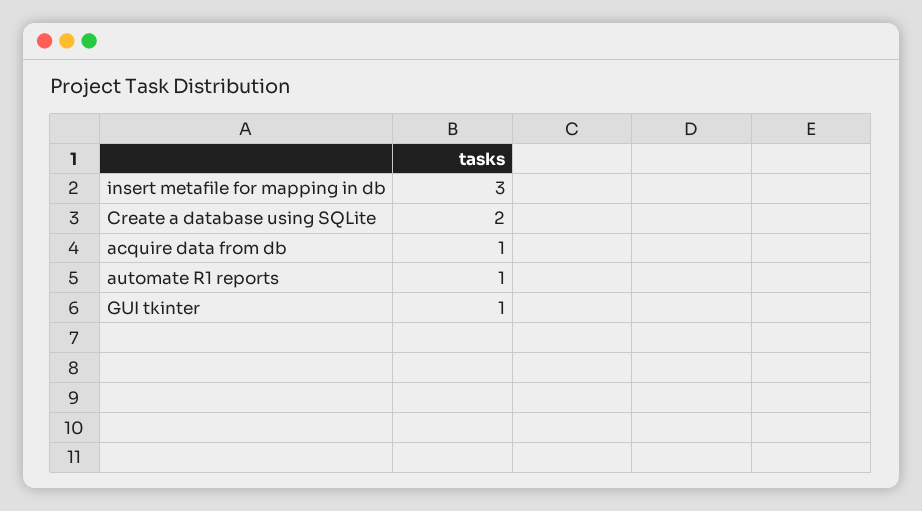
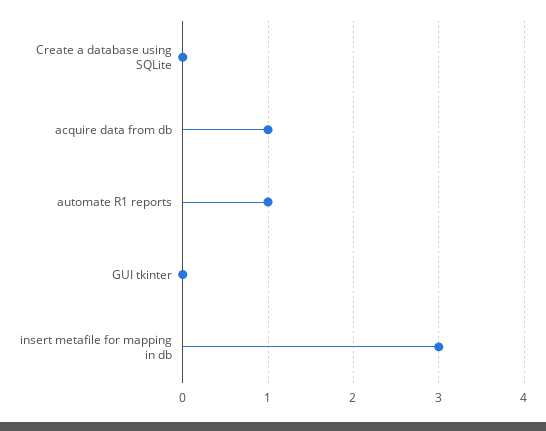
  {
    "insert metafile for mapping in db": 3,
-   "Create a database using SQLite": 2,
+   "Create a database using SQLite": 0,
    "acquire data from db": 1,
    "automate R1 reports": 1,
-   "GUI tkinter": 1
+   "GUI tkinter": 0
  }

